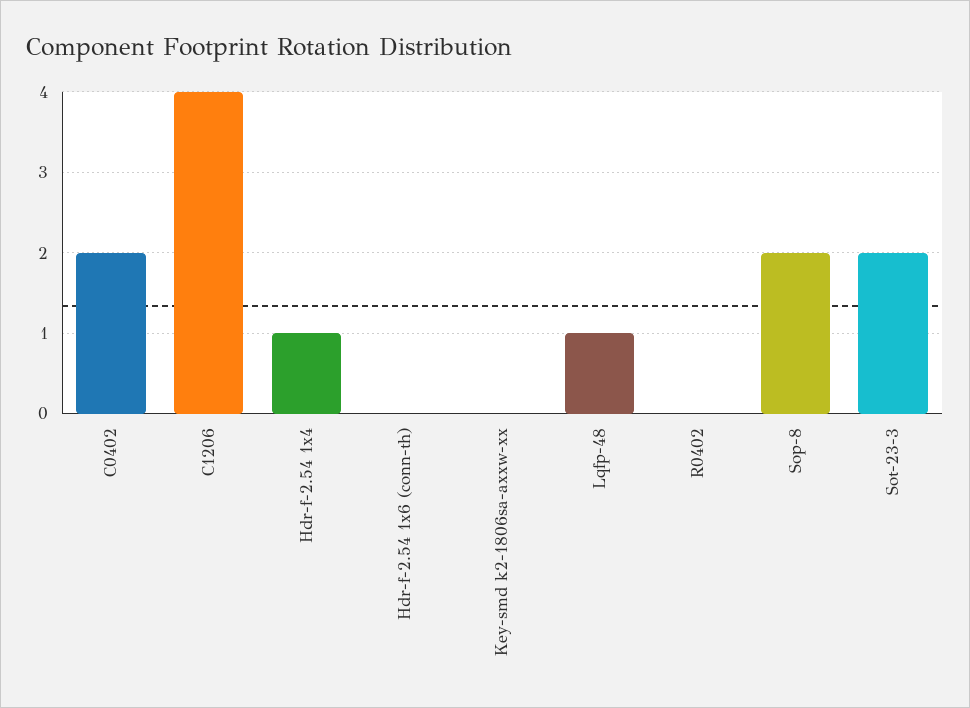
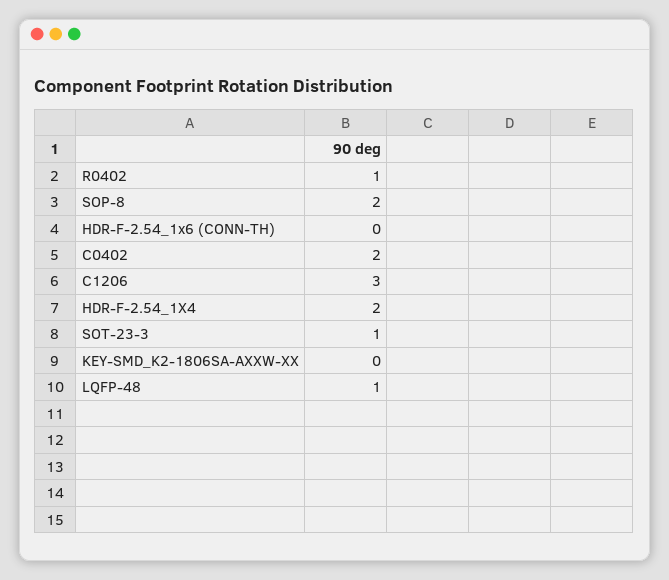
  {
    "C0402": 2,
-   "C1206": 4,
+   "C1206": 3,
-   "Hdr-f-2.54 1x4": 1,
+   "Hdr-f-2.54 1x4": 2,
    "Hdr-f-2.54 1x6 (conn-th)": 0,
    "Key-smd k2-1806sa-axxw-xx": 0,
    "Lqfp-48": 1,
-   "R0402": 0,
+   "R0402": 1,
    "Sop-8": 2,
-   "Sot-23-3": 2
+   "Sot-23-3": 1
  }

